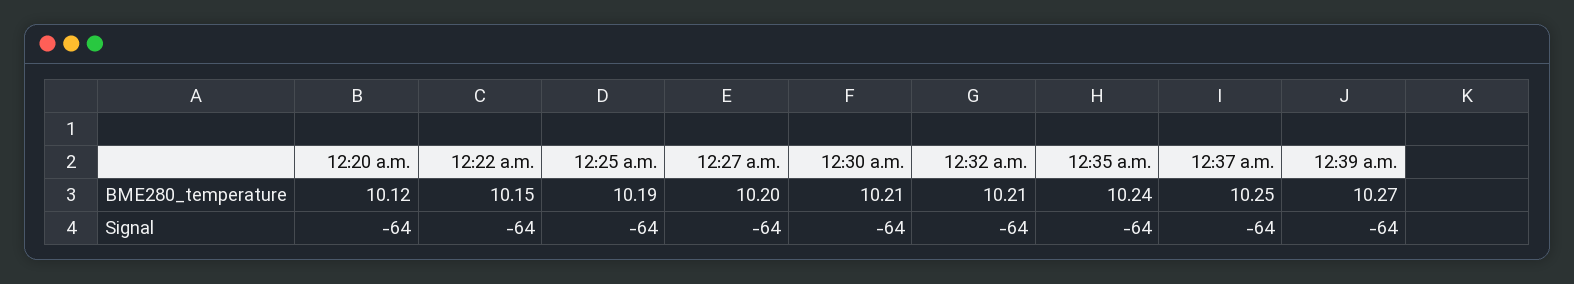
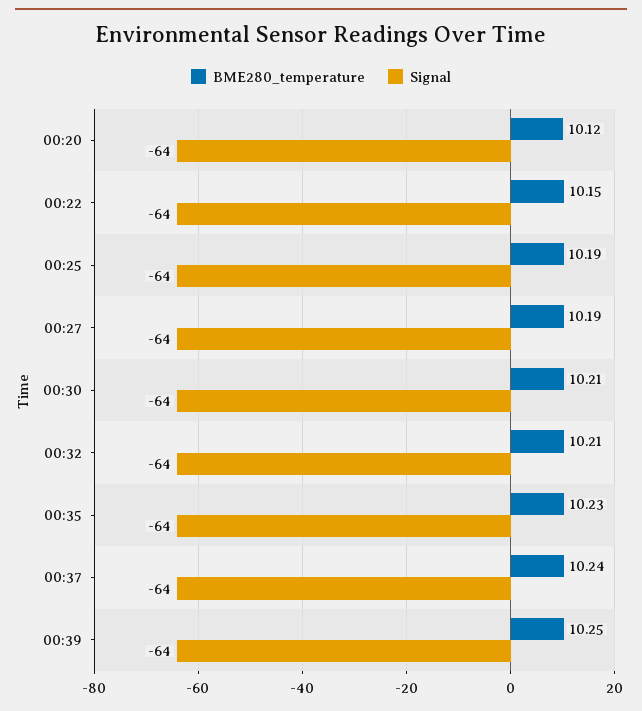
  {
    "BME280_temperature": {
      "12:20 a.m.": 10.12,
      "12:22 a.m.": 10.15,
      "12:25 a.m.": 10.19,
-     "12:27 a.m.": 10.2,
+     "12:27 a.m.": 10.19,
      "12:30 a.m.": 10.21,
      "12:32 a.m.": 10.21,
-     "12:35 a.m.": 10.24,
+     "12:35 a.m.": 10.23,
-     "12:37 a.m.": 10.25,
+     "12:37 a.m.": 10.24,
-     "12:39 a.m.": 10.27
+     "12:39 a.m.": 10.25
    },
    "Signal": {
      "12:20 a.m.": -64,
      "12:22 a.m.": -64,
      "12:25 a.m.": -64,
      "12:27 a.m.": -64,
      "12:30 a.m.": -64,
      "12:32 a.m.": -64,
      "12:35 a.m.": -64,
      "12:37 a.m.": -64,
      "12:39 a.m.": -64
    }
  }

